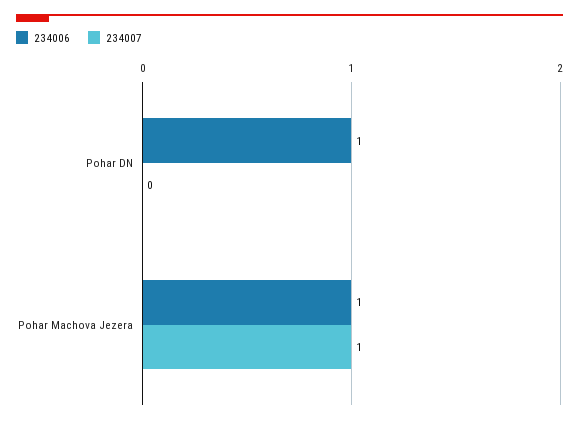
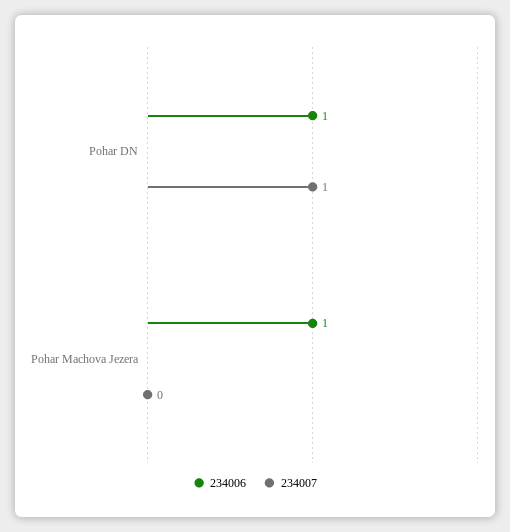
  {
    "234006": {
      "Pohar DN": 1,
      "Pohar Machova Jezera": 1
    },
    "234007": {
-     "Pohar DN": 0,
+     "Pohar DN": 1,
-     "Pohar Machova Jezera": 1
+     "Pohar Machova Jezera": 0
    }
  }

